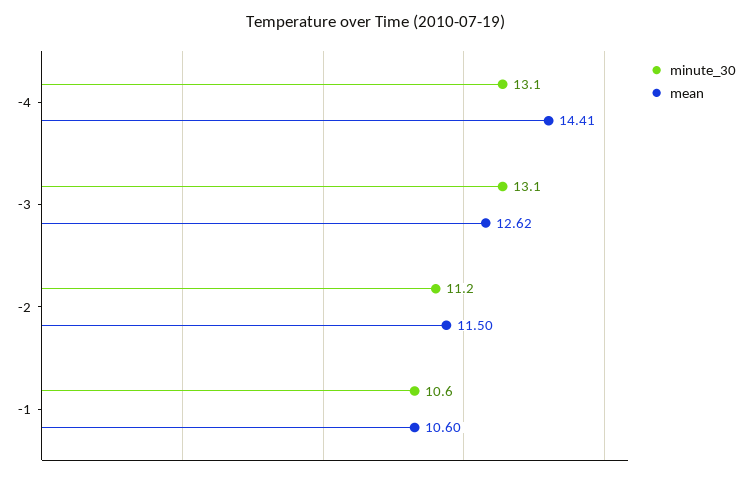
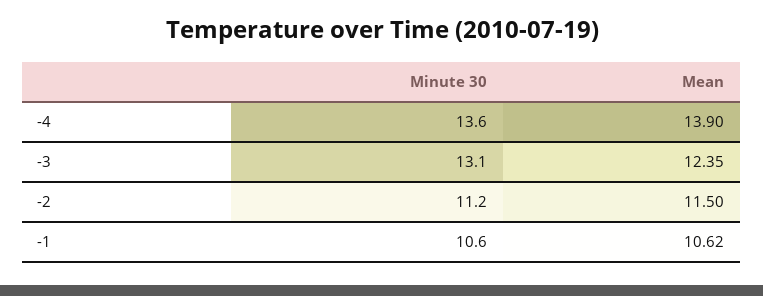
  {
    "minute_30": {
-     "-4": 13.1,
+     "-4": 13.6,
      "-3": 13.1,
      "-2": 11.2,
      "-1": 10.6
    },
    "mean": {
-     "-4": 14.41,
+     "-4": 13.9,
-     "-3": 12.62,
+     "-3": 12.35,
      "-2": 11.5,
-     "-1": 10.6
+     "-1": 10.62
    }
  }

